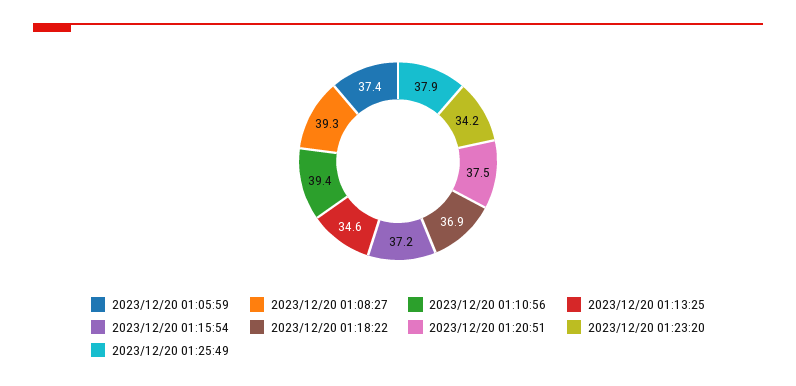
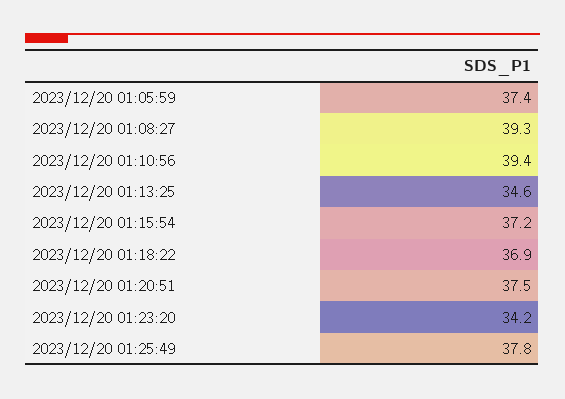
  {
    "2023/12/20 01:05:59": 37.4,
    "2023/12/20 01:08:27": 39.3,
    "2023/12/20 01:10:56": 39.4,
    "2023/12/20 01:13:25": 34.6,
    "2023/12/20 01:15:54": 37.2,
    "2023/12/20 01:18:22": 36.9,
    "2023/12/20 01:20:51": 37.5,
    "2023/12/20 01:23:20": 34.2,
-   "2023/12/20 01:25:49": 37.9
+   "2023/12/20 01:25:49": 37.8
  }

